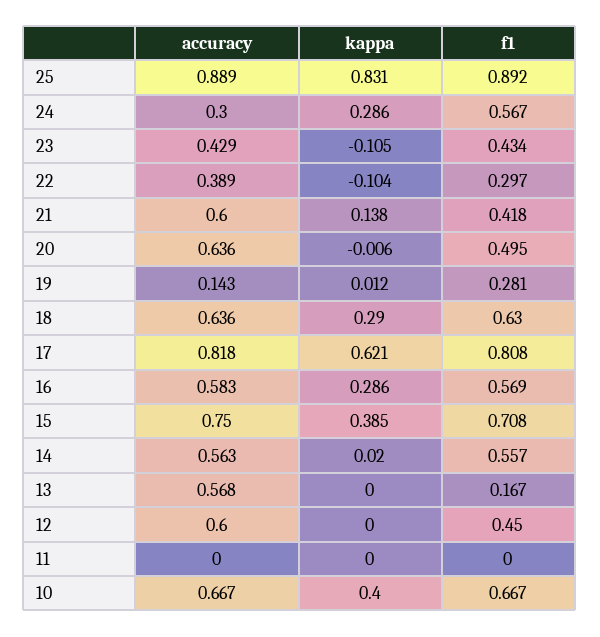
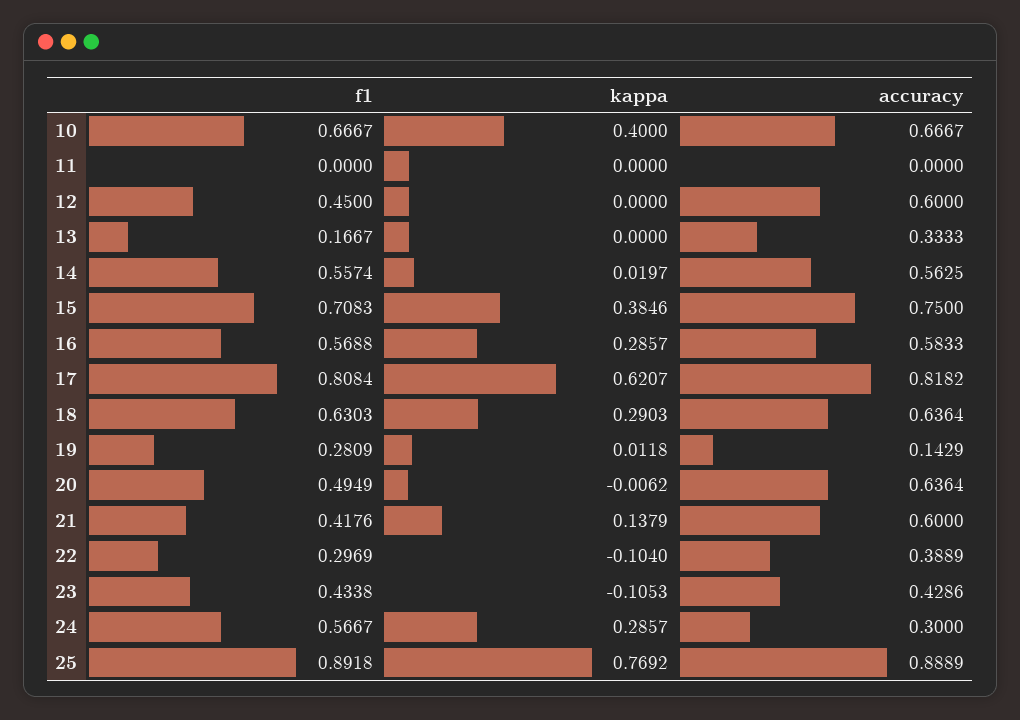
  {
    "accuracy": {
      "25": 0.8889,
      "24": 0.3,
      "23": 0.4286,
      "22": 0.3889,
      "21": 0.6,
      "20": 0.6364,
      "19": 0.1429,
      "18": 0.6364,
      "17": 0.8182,
      "16": 0.5833,
      "15": 0.75,
      "14": 0.5625,
-     "13": 0.568,
+     "13": 0.3333,
      "12": 0.6,
      "11": 0,
      "10": 0.6667
    },
    "kappa": {
-     "25": 0.831,
+     "25": 0.7692,
      "24": 0.2857,
      "23": -0.1053,
      "22": -0.104,
      "21": 0.1379,
      "20": -0.0062,
      "19": 0.0118,
      "18": 0.2903,
      "17": 0.6207,
      "16": 0.2857,
      "15": 0.3846,
      "14": 0.0197,
      "13": 0,
      "12": 0,
      "11": 0,
      "10": 0.4
    },
    "f1": {
      "25": 0.8918,
      "24": 0.5667,
      "23": 0.4338,
      "22": 0.2969,
      "21": 0.4176,
      "20": 0.4949,
      "19": 0.2809,
      "18": 0.6303,
      "17": 0.8084,
      "16": 0.5688,
      "15": 0.7083,
      "14": 0.5574,
      "13": 0.1667,
      "12": 0.45,
      "11": 0,
      "10": 0.6667
    }
  }

